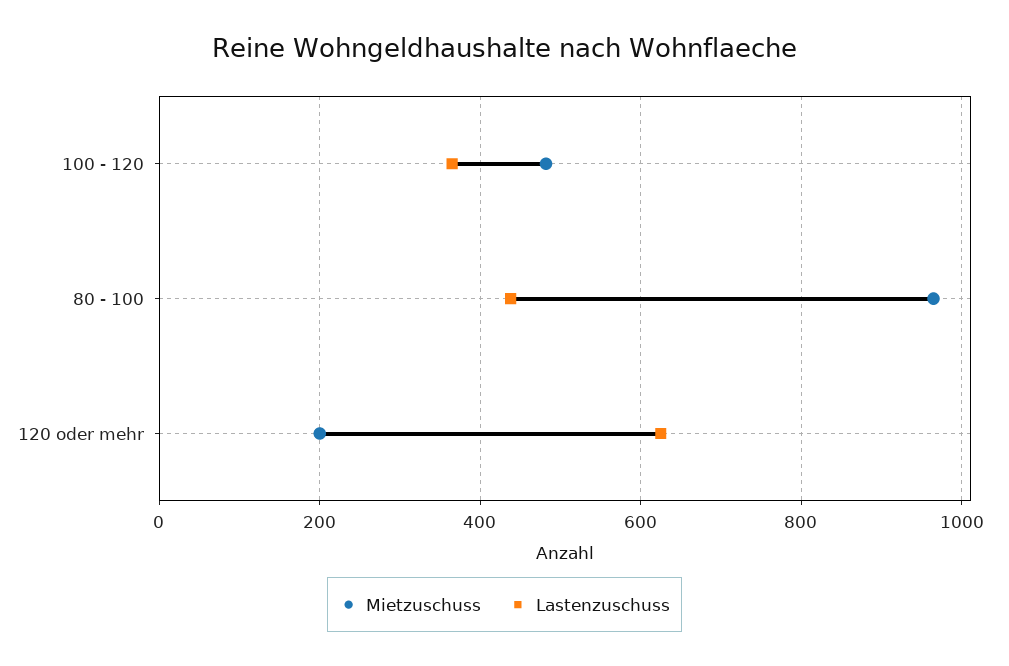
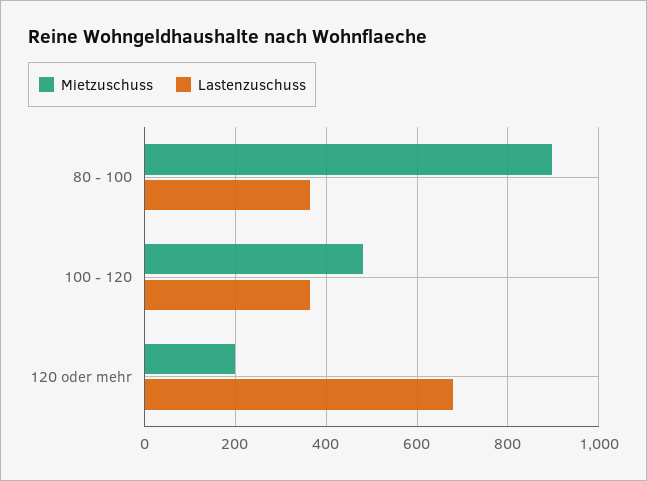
  {
    "Mietzuschuss": {
      "100 - 120": 480,
-     "80 - 100": 960,
+     "80 - 100": 900,
      "120 oder mehr": 200
    },
    "Lastenzuschuss": {
      "100 - 120": 360,
-     "80 - 100": 440,
+     "80 - 100": 360,
-     "120 oder mehr": 620
+     "120 oder mehr": 680
    }
  }

